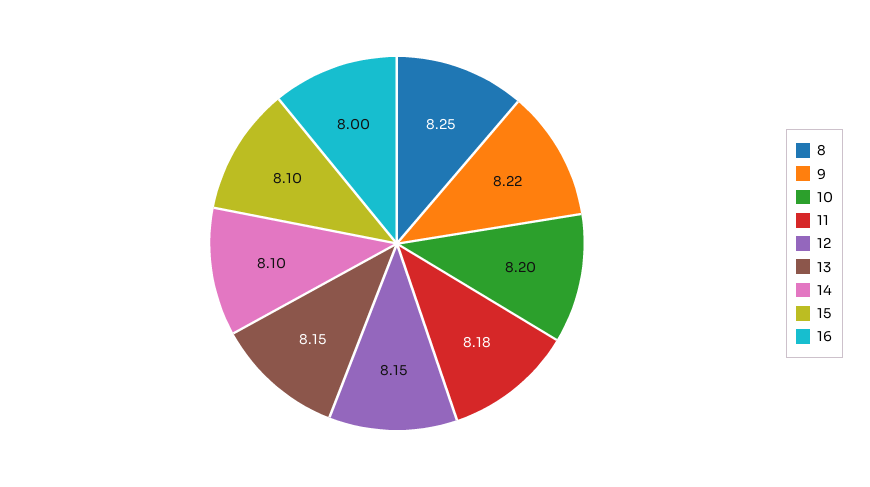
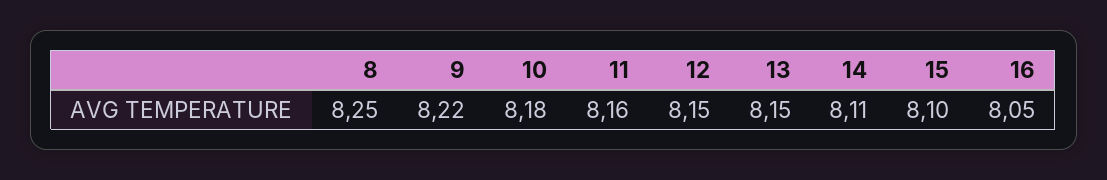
  {
    "8": 8.25,
    "9": 8.22,
-   "10": 8.2,
+   "10": 8.18,
-   "11": 8.18,
+   "11": 8.16,
    "12": 8.15,
    "13": 8.15,
-   "14": 8.1,
+   "14": 8.11,
    "15": 8.1,
-   "16": 8
+   "16": 8.05
  }

